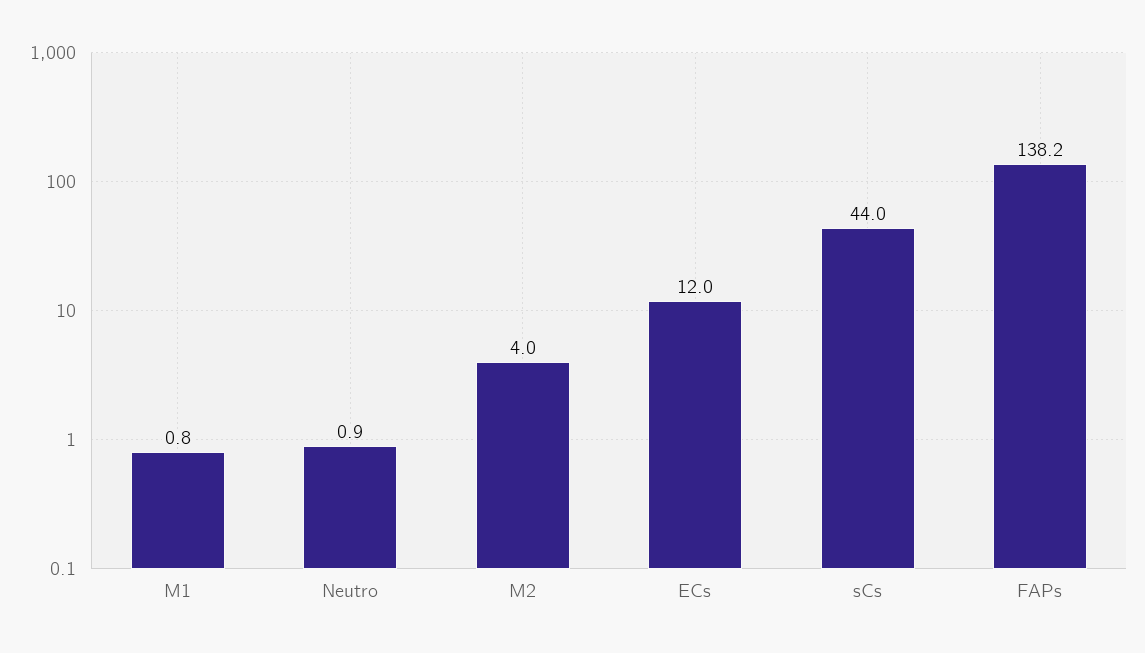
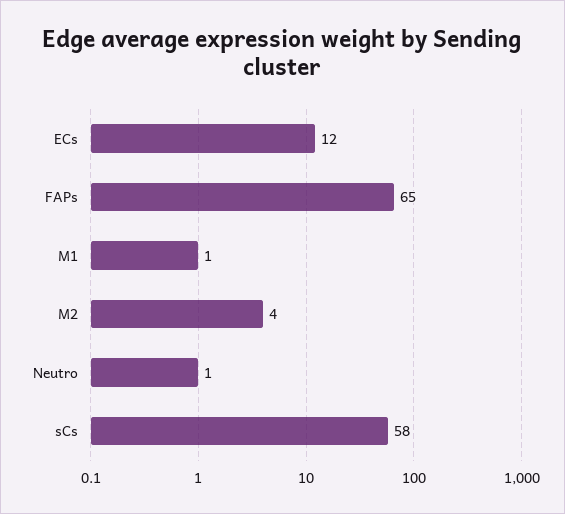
  {
    "M1": 0.8,
    "Neutro": 0.9,
    "M2": 4,
    "ECs": 12,
-   "sCs": 44,
+   "sCs": 58,
-   "FAPs": 138.2
+   "FAPs": 65
  }

